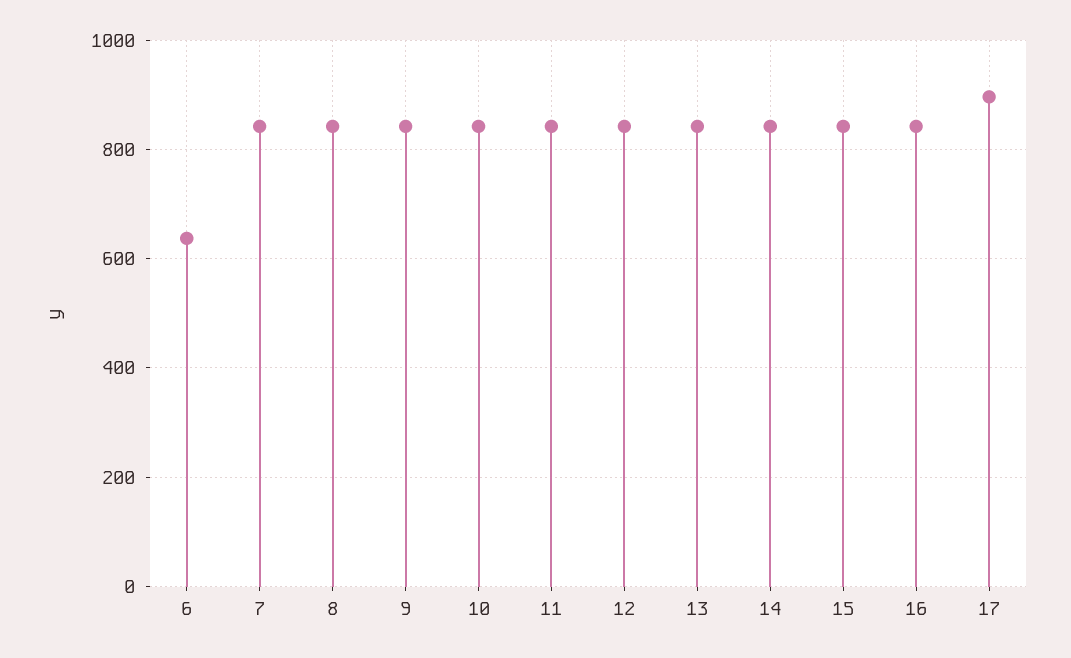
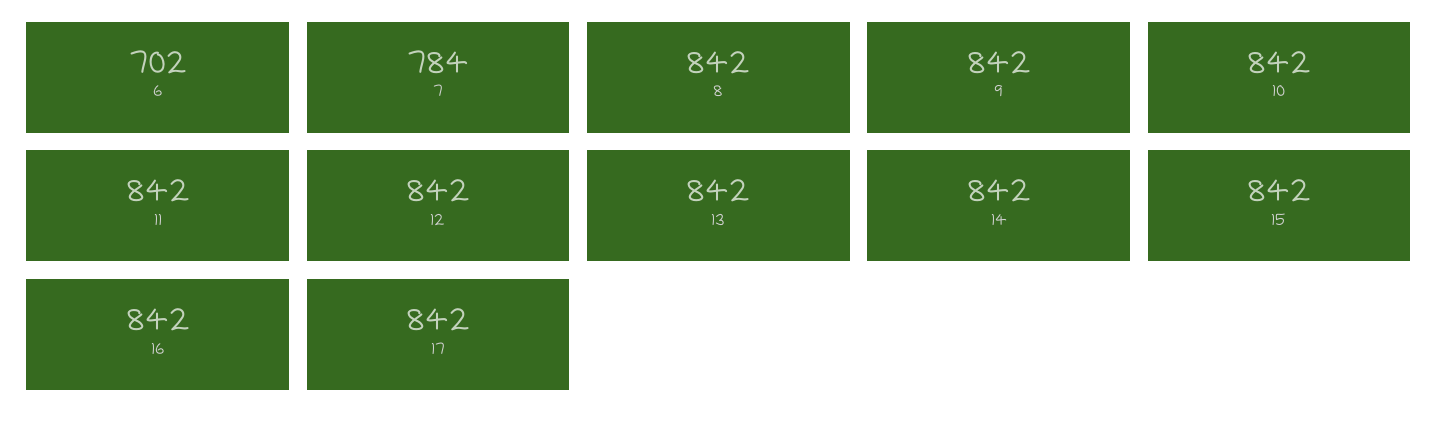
  {
-   "6": 640,
+   "6": 702,
-   "7": 840,
+   "7": 784,
    "8": 842,
    "9": 842,
    "10": 842,
    "11": 842,
    "12": 842,
    "13": 842,
    "14": 842,
    "15": 842,
    "16": 842,
-   "17": 900
+   "17": 842
  }

